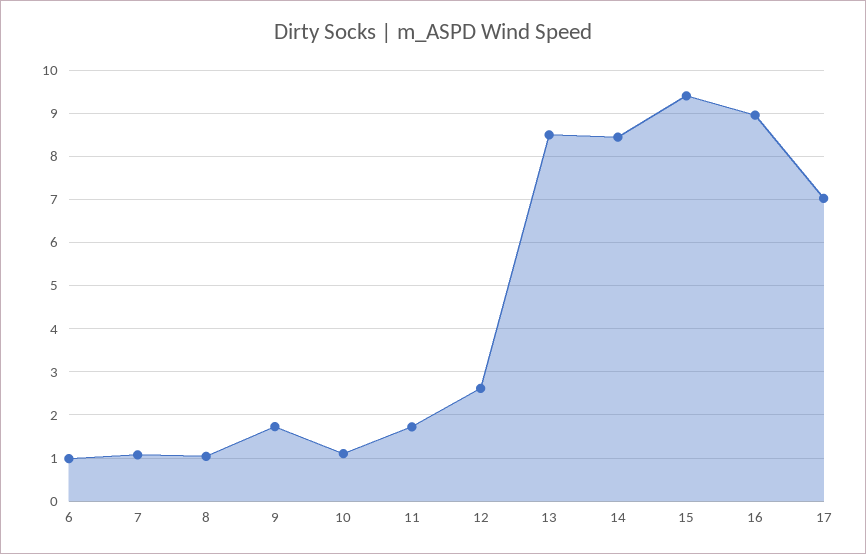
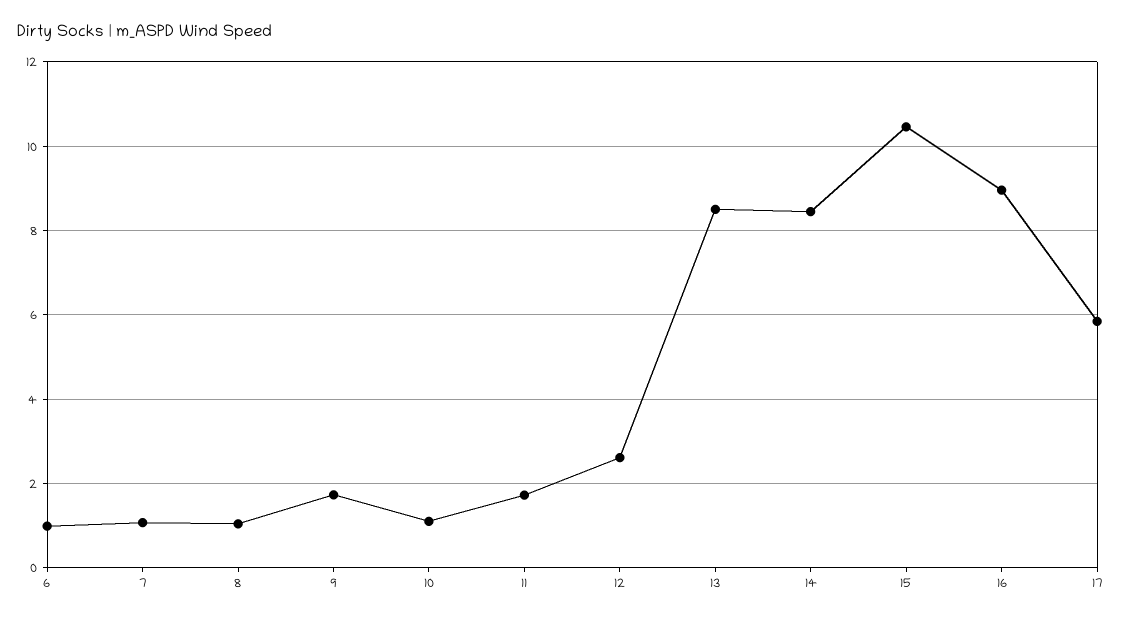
  {
    "6": 1,
    "7": 1,
    "8": 1,
    "9": 1.8,
    "10": 1.2,
    "11": 1.8,
    "12": 2.6,
    "13": 8.6,
    "14": 8.4,
-   "15": 9.4,
+   "15": 10.4,
    "16": 9,
-   "17": 7
+   "17": 5.8
  }

